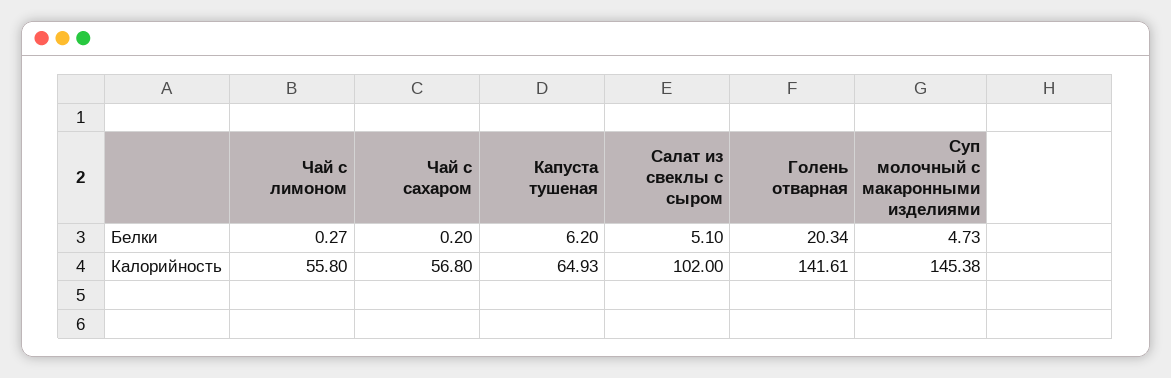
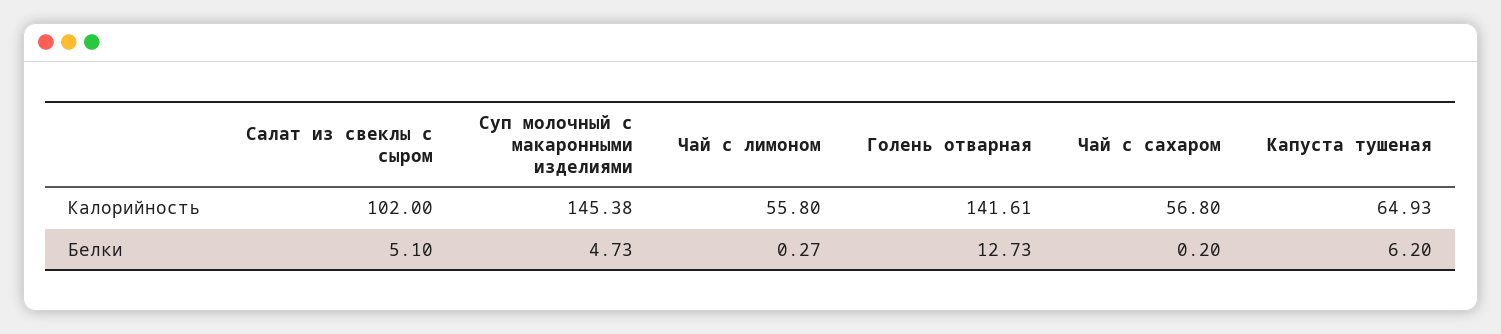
  {
    "Чай с лимоном": {
      "Белки": 0.27,
      "Калорийность": 55.8
    },
    "Чай с сахаром": {
      "Белки": 0.2,
      "Калорийность": 56.8
    },
    "Капуста тушеная": {
      "Белки": 6.2,
      "Калорийность": 64.93
    },
    "Салат из свеклы с сыром": {
      "Белки": 5.1,
      "Калорийность": 102
    },
    "Голень отварная": {
-     "Белки": 20.34,
+     "Белки": 12.73,
      "Калорийность": 141.61
    },
    "Суп молочный с макаронными изделиями": {
      "Белки": 4.73,
      "Калорийность": 145.38
    }
  }

